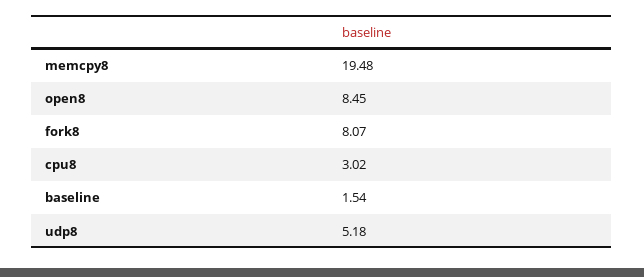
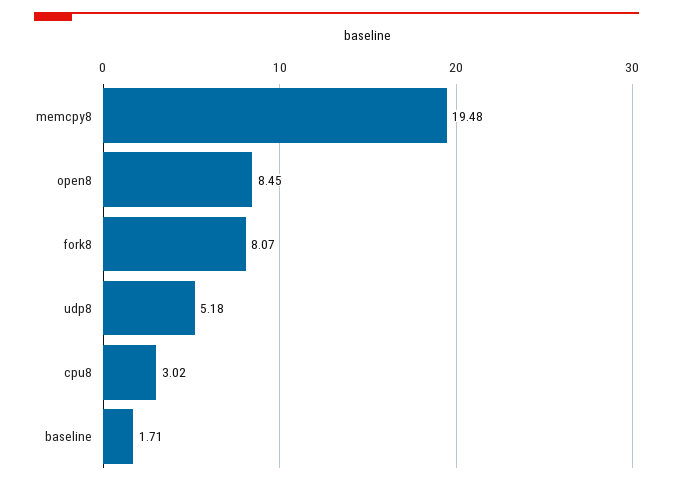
  {
    "memcpy8": 19.48,
    "open8": 8.45,
    "fork8": 8.07,
    "cpu8": 3.02,
-   "baseline": 1.54,
+   "baseline": 1.71,
    "udp8": 5.18
  }

